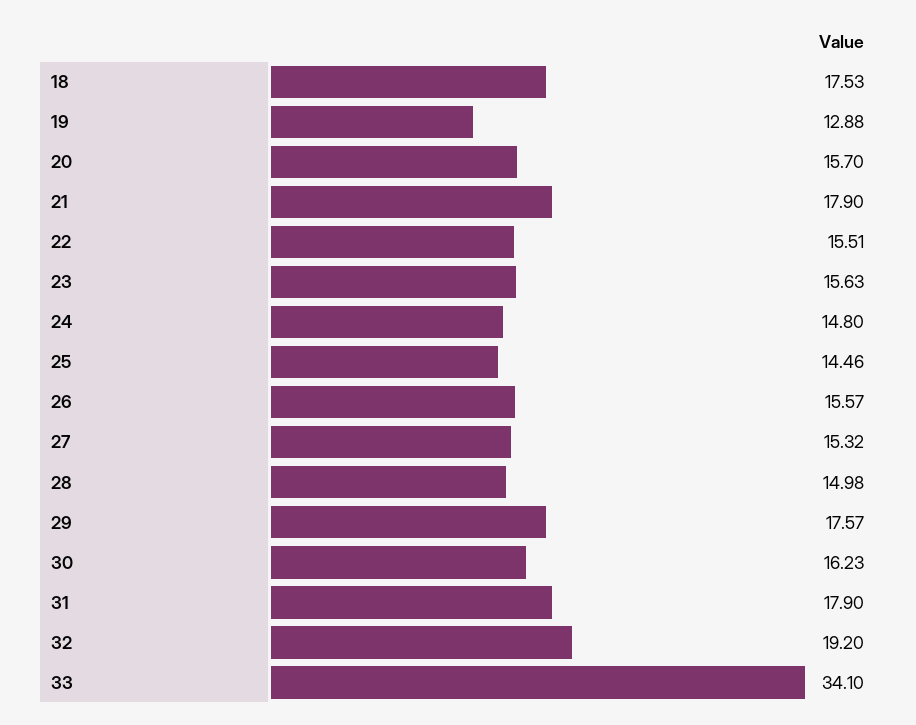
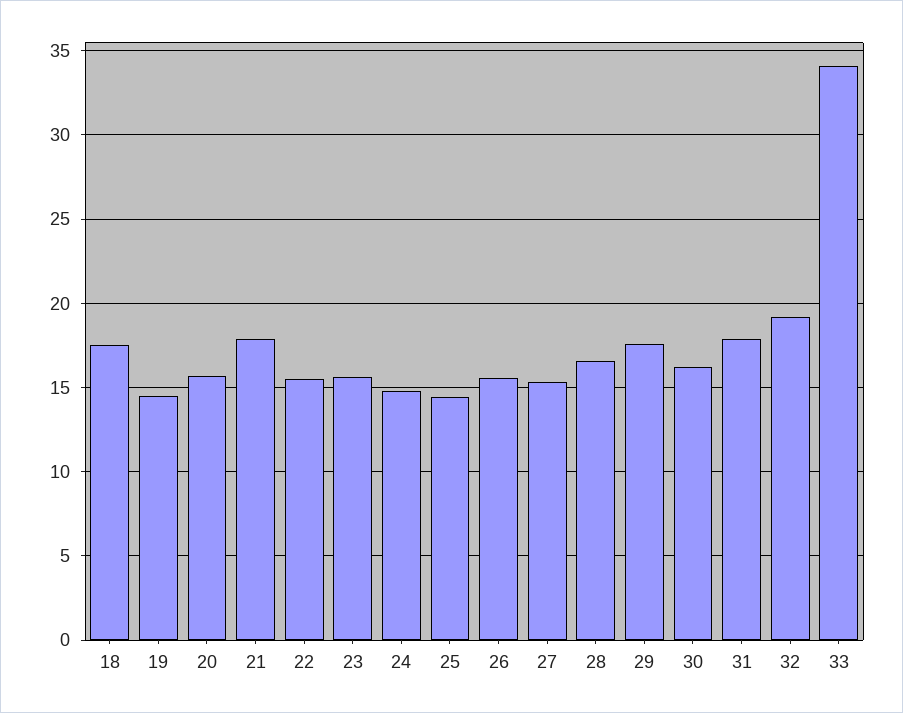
  {
    "18": 17.53,
-   "19": 12.88,
+   "19": 14.5,
    "20": 15.7,
    "21": 17.9,
    "22": 15.51,
    "23": 15.63,
    "24": 14.8,
    "25": 14.46,
    "26": 15.57,
    "27": 15.32,
-   "28": 14.98,
+   "28": 16.5,
    "29": 17.57,
    "30": 16.23,
    "31": 17.9,
    "32": 19.2,
    "33": 34.1
  }

